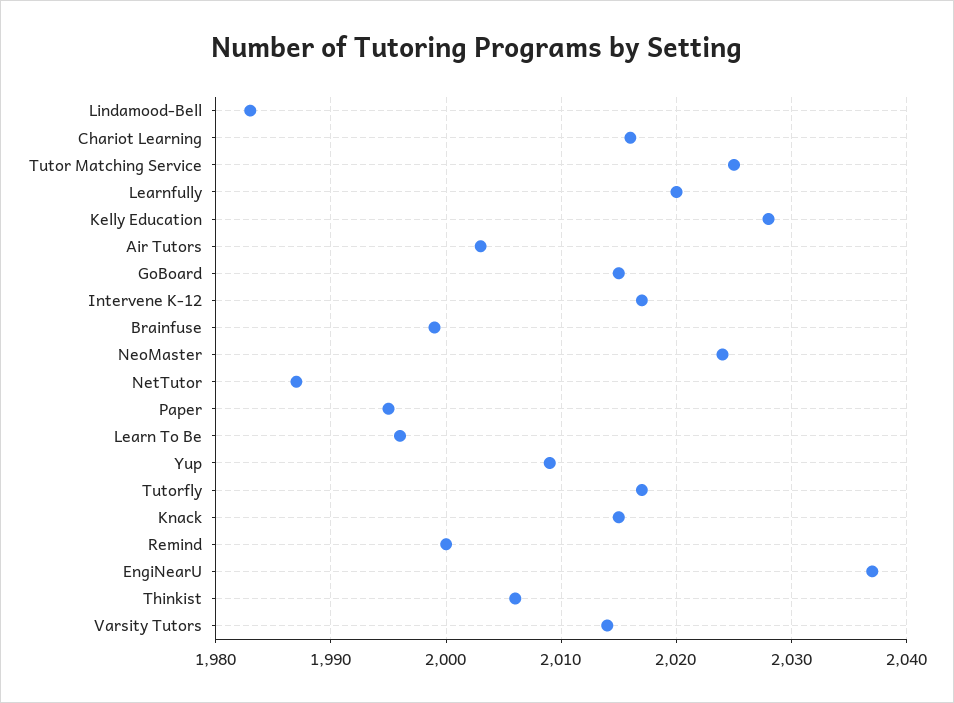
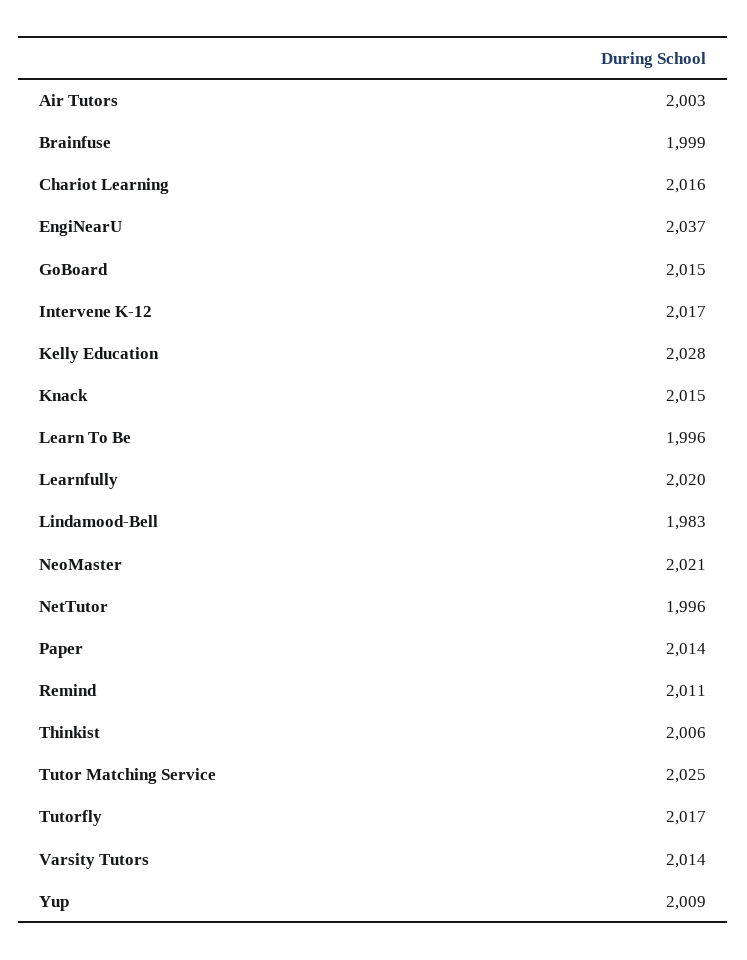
  {
    "Lindamood-Bell": 1983,
    "Chariot Learning": 2016,
    "Tutor Matching Service": 2025,
    "Learnfully": 2020,
    "Kelly Education": 2028,
    "Air Tutors": 2003,
    "GoBoard": 2015,
    "Intervene K-12": 2017,
    "Brainfuse": 1999,
-   "NeoMaster": 2024,
+   "NeoMaster": 2021,
-   "NetTutor": 1987,
+   "NetTutor": 1996,
-   "Paper": 1995,
+   "Paper": 2014,
    "Learn To Be": 1996,
    "Yup": 2009,
    "Tutorfly": 2017,
    "Knack": 2015,
-   "Remind": 2000,
+   "Remind": 2011,
    "EngiNearU": 2037,
    "Thinkist": 2006,
    "Varsity Tutors": 2014
  }

